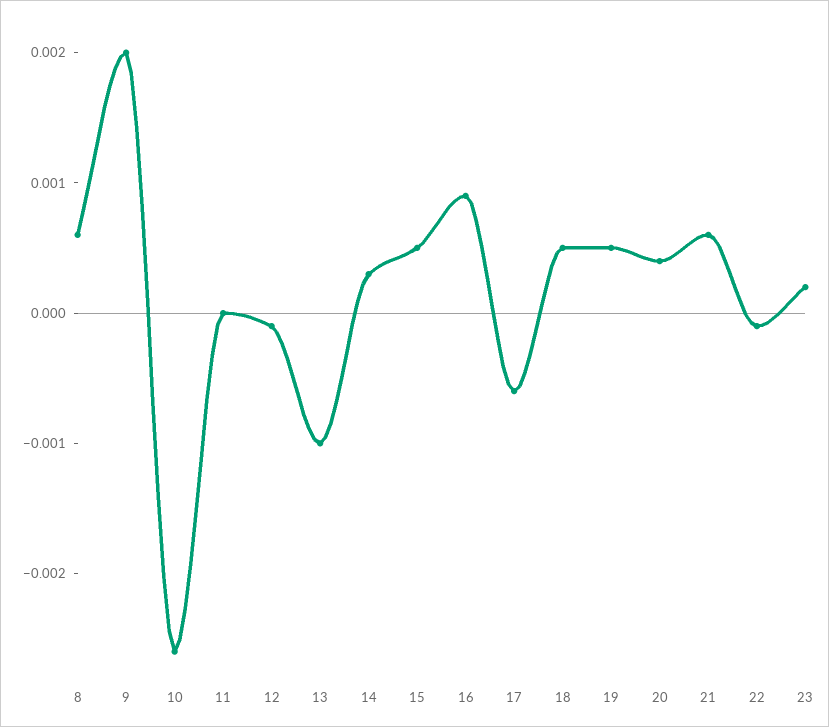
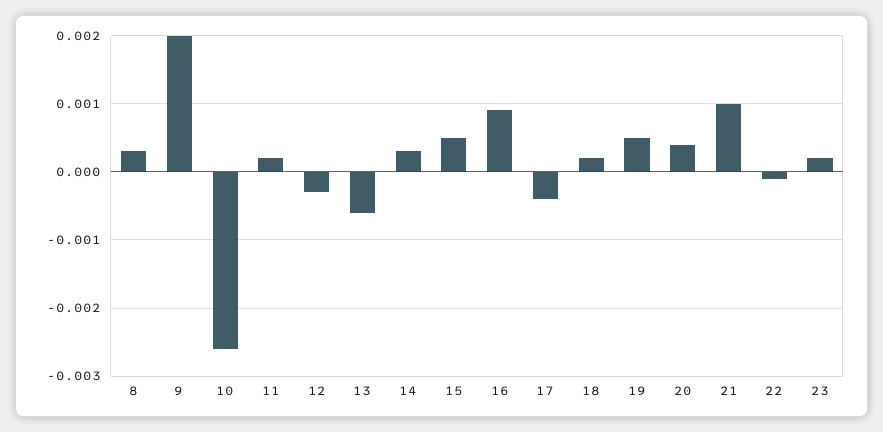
  {
-   "8": 0.0006,
+   "8": 0.0003,
    "9": 0.002,
    "10": -0.0026,
-   "11": 0,
+   "11": 0.0002,
-   "12": -0.0001,
+   "12": -0.0003,
-   "13": -0.001,
+   "13": -0.0006,
    "14": 0.0003,
    "15": 0.0005,
    "16": 0.0009,
-   "17": -0.0006,
+   "17": -0.0004,
-   "18": 0.0005,
+   "18": 0.0002,
    "19": 0.0005,
    "20": 0.0004,
-   "21": 0.0006,
+   "21": 0.001,
    "22": -0.0001,
    "23": 0.0002
  }

